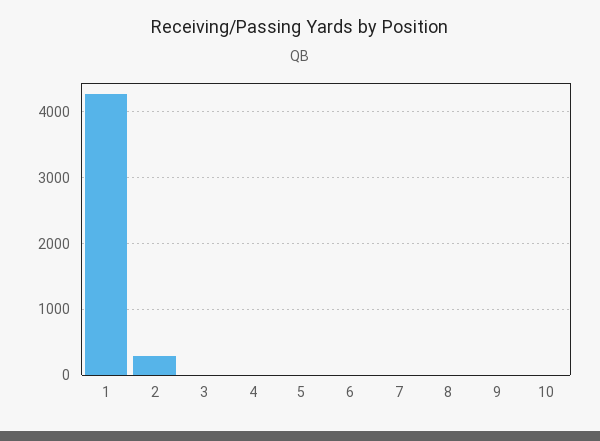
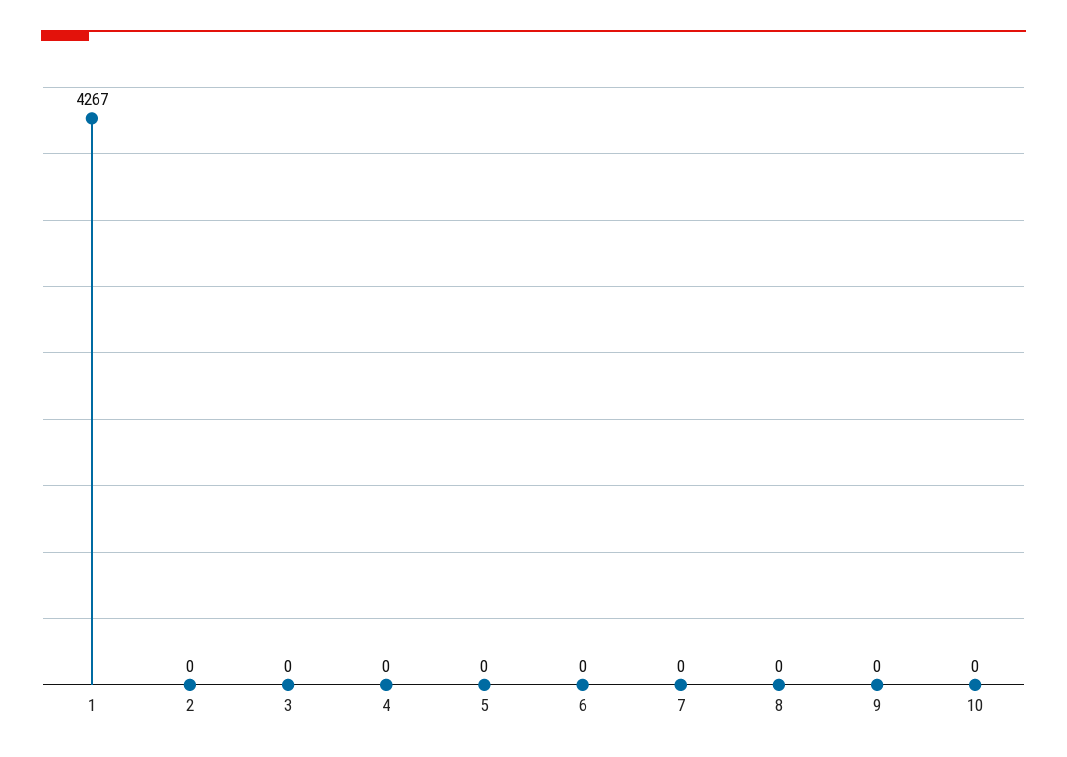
  {
    "1": 4267,
-   "2": 300,
+   "2": 0,
    "3": 0,
    "4": 0,
    "5": 0,
    "6": 0,
    "7": 0,
    "8": 0,
    "9": 0,
    "10": 0
  }

